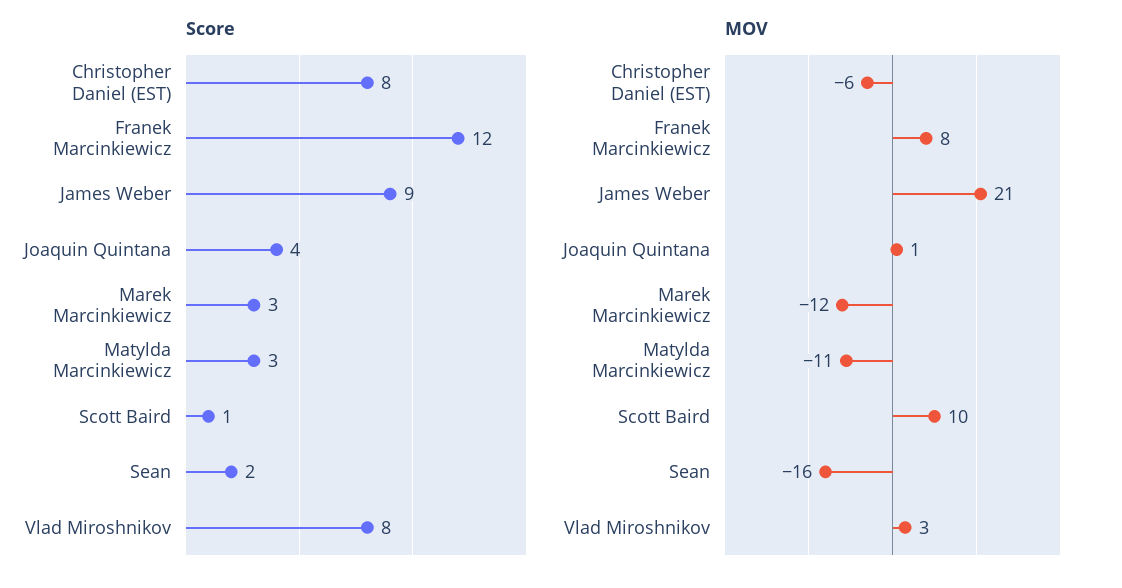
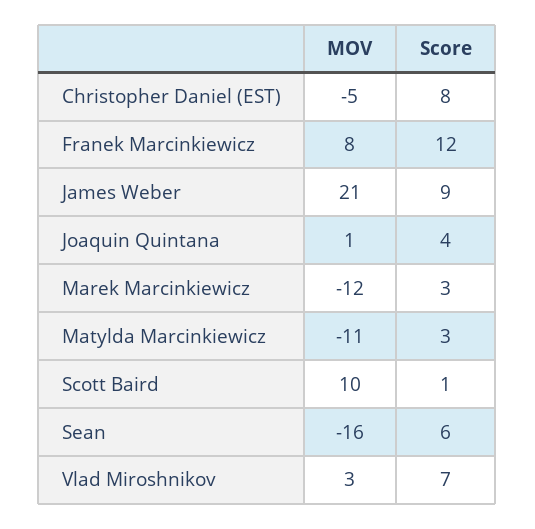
  {
    "Score": {
      "Christopher Daniel (EST)": 8,
      "Franek Marcinkiewicz": 12,
      "James Weber": 9,
      "Joaquin Quintana": 4,
      "Marek Marcinkiewicz": 3,
      "Matylda Marcinkiewicz": 3,
      "Scott Baird": 1,
-     "Sean": 2,
+     "Sean": 6,
-     "Vlad Miroshnikov": 8
+     "Vlad Miroshnikov": 7
    },
    "MOV": {
-     "Christopher Daniel (EST)": -6,
+     "Christopher Daniel (EST)": -5,
      "Franek Marcinkiewicz": 8,
      "James Weber": 21,
      "Joaquin Quintana": 1,
      "Marek Marcinkiewicz": -12,
      "Matylda Marcinkiewicz": -11,
      "Scott Baird": 10,
      "Sean": -16,
      "Vlad Miroshnikov": 3
    }
  }

